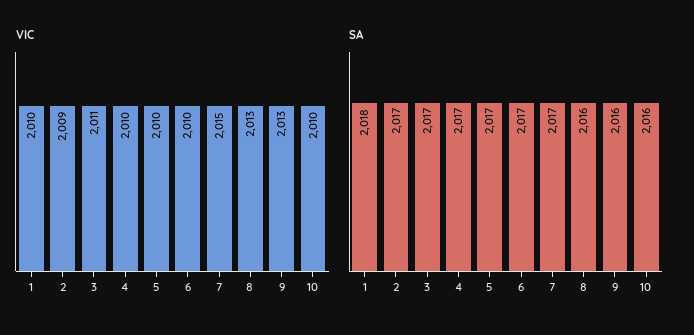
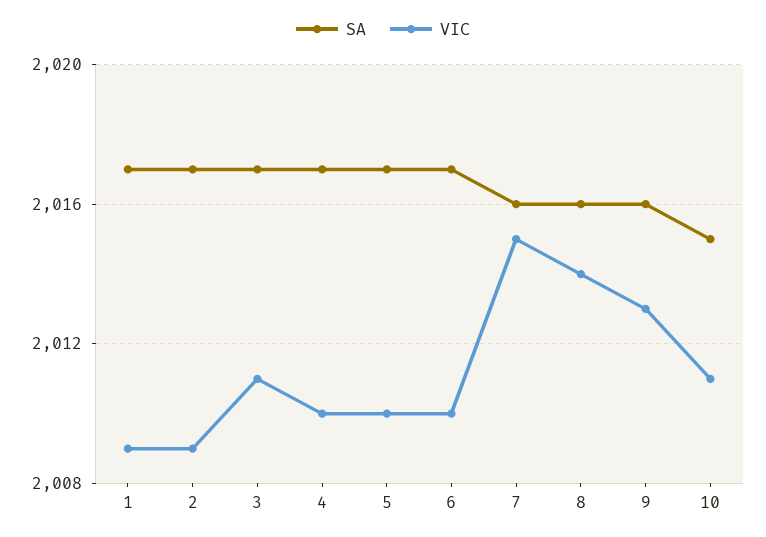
  {
    "VIC": {
-     "1": 2010,
+     "1": 2009,
      "2": 2009,
      "3": 2011,
      "4": 2010,
      "5": 2010,
      "6": 2010,
      "7": 2015,
-     "8": 2013,
+     "8": 2014,
      "9": 2013,
-     "10": 2010
+     "10": 2011
    },
    "SA": {
-     "1": 2018,
+     "1": 2017,
      "2": 2017,
      "3": 2017,
      "4": 2017,
      "5": 2017,
      "6": 2017,
-     "7": 2017,
+     "7": 2016,
      "8": 2016,
      "9": 2016,
-     "10": 2016
+     "10": 2015
    }
  }

